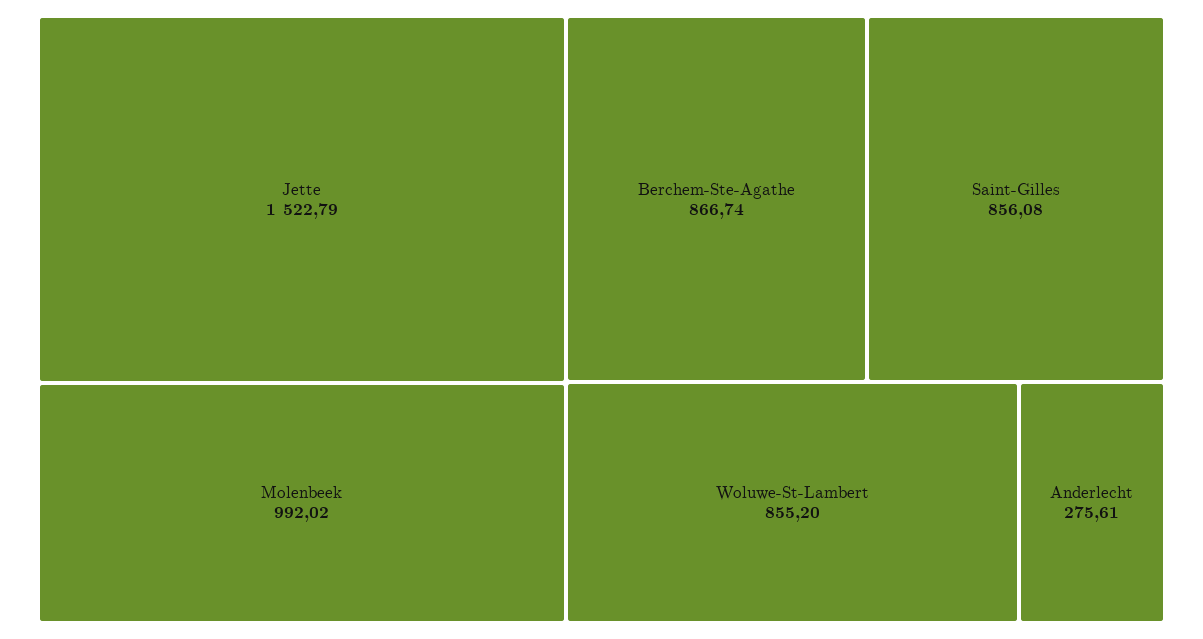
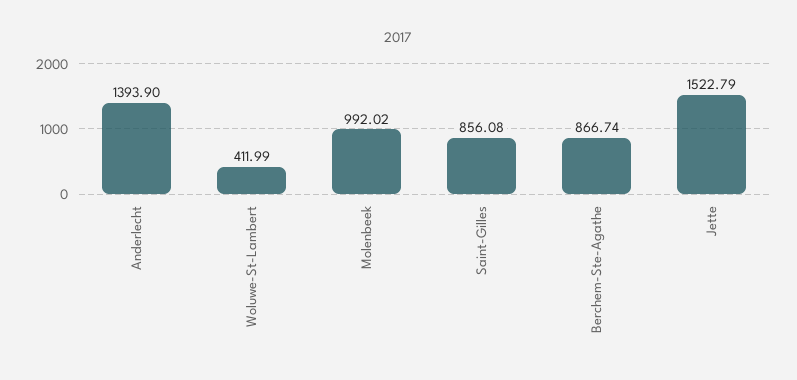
  {
    "Jette": 1522.79,
    "Molenbeek": 992.02,
    "Berchem-Ste-Agathe": 866.74,
    "Saint-Gilles": 856.08,
-   "Woluwe-St-Lambert": 855.2,
+   "Woluwe-St-Lambert": 411.99,
-   "Anderlecht": 275.61
+   "Anderlecht": 1393.9
  }

